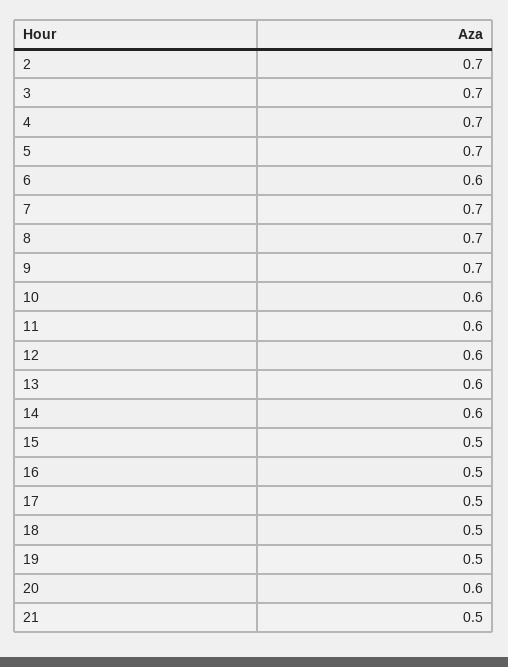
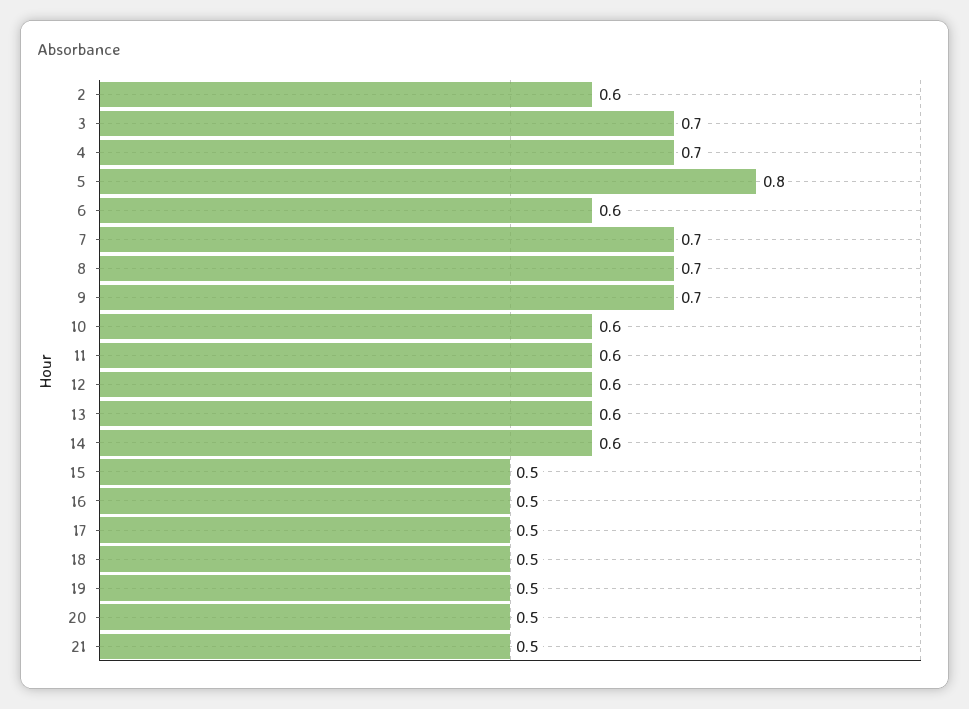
  {
-   "2": 0.7,
+   "2": 0.6,
    "3": 0.7,
    "4": 0.7,
-   "5": 0.7,
+   "5": 0.8,
    "6": 0.6,
    "7": 0.7,
    "8": 0.7,
    "9": 0.7,
    "10": 0.6,
    "11": 0.6,
    "12": 0.6,
    "13": 0.6,
    "14": 0.6,
    "15": 0.5,
    "16": 0.5,
    "17": 0.5,
    "18": 0.5,
    "19": 0.5,
-   "20": 0.6,
+   "20": 0.5,
    "21": 0.5
  }

